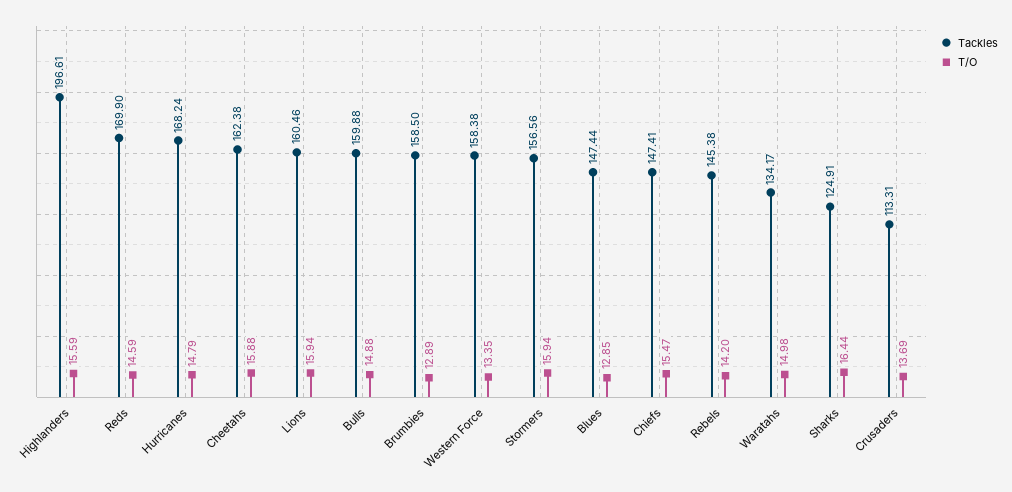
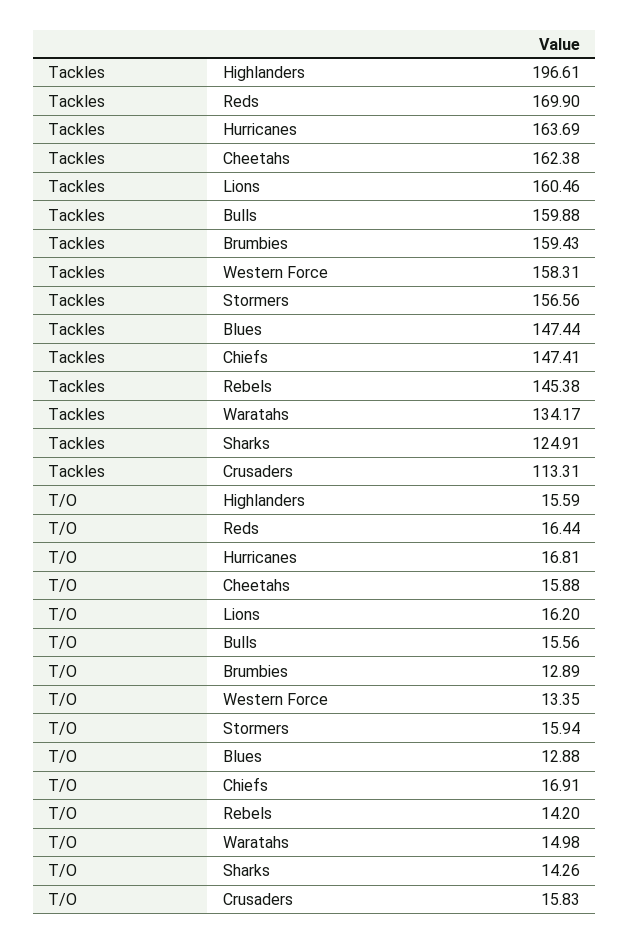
  {
    "Tackles": {
      "Highlanders": 196.61,
      "Reds": 169.9,
-     "Hurricanes": 168.24,
+     "Hurricanes": 163.69,
      "Cheetahs": 162.38,
      "Lions": 160.46,
      "Bulls": 159.88,
-     "Brumbies": 158.5,
+     "Brumbies": 159.43,
-     "Western Force": 158.38,
+     "Western Force": 158.31,
      "Stormers": 156.56,
      "Blues": 147.44,
      "Chiefs": 147.41,
      "Rebels": 145.38,
      "Waratahs": 134.17,
      "Sharks": 124.91,
      "Crusaders": 113.31
    },
    "T/O": {
      "Highlanders": 15.59,
-     "Reds": 14.59,
+     "Reds": 16.44,
-     "Hurricanes": 14.79,
+     "Hurricanes": 16.81,
      "Cheetahs": 15.88,
-     "Lions": 15.94,
+     "Lions": 16.2,
-     "Bulls": 14.88,
+     "Bulls": 15.56,
      "Brumbies": 12.89,
      "Western Force": 13.35,
      "Stormers": 15.94,
-     "Blues": 12.85,
+     "Blues": 12.88,
-     "Chiefs": 15.47,
+     "Chiefs": 16.91,
      "Rebels": 14.2,
      "Waratahs": 14.98,
-     "Sharks": 16.44,
+     "Sharks": 14.26,
-     "Crusaders": 13.69
+     "Crusaders": 15.83
    }
  }

